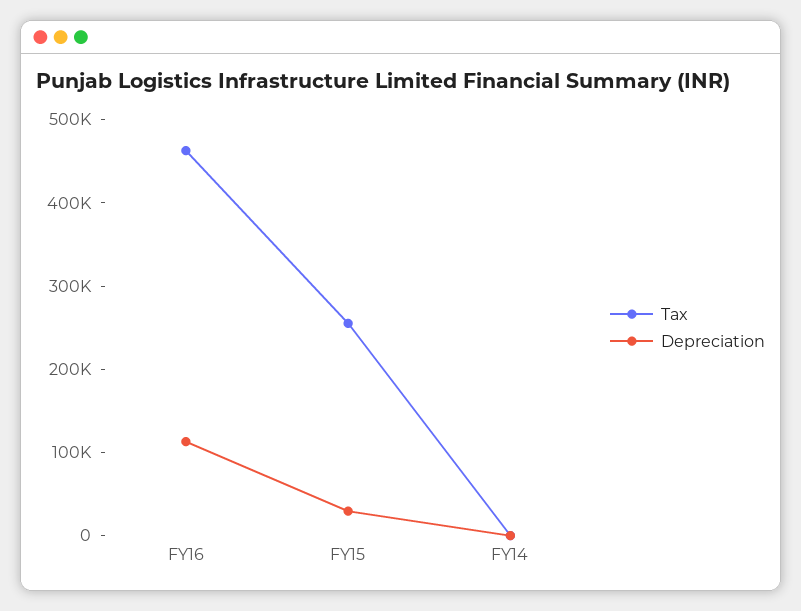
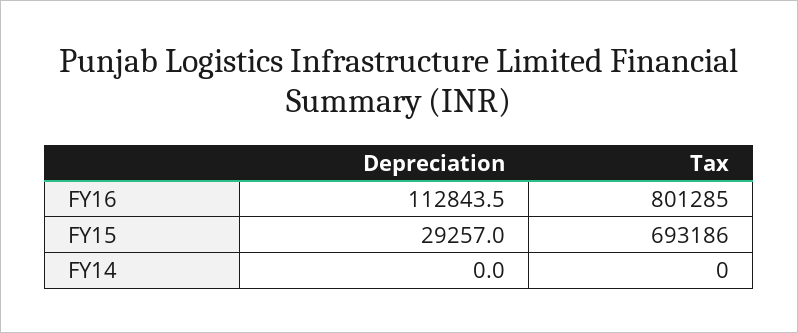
  {
    "Tax": {
-     "FY16": 460000,
+     "FY16": 801285,
-     "FY15": 260000,
+     "FY15": 693186,
      "FY14": 0
    },
    "Depreciation": {
      "FY16": 112843.5,
      "FY15": 29257,
      "FY14": 0
    }
  }

